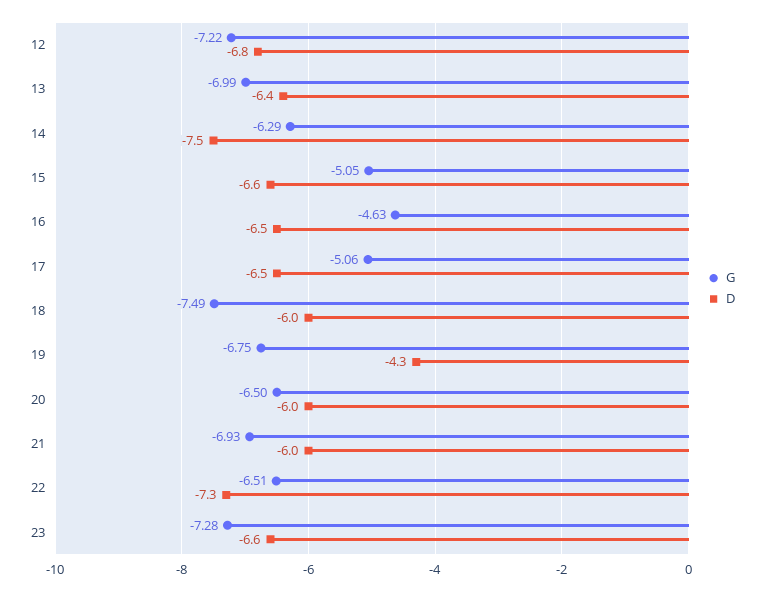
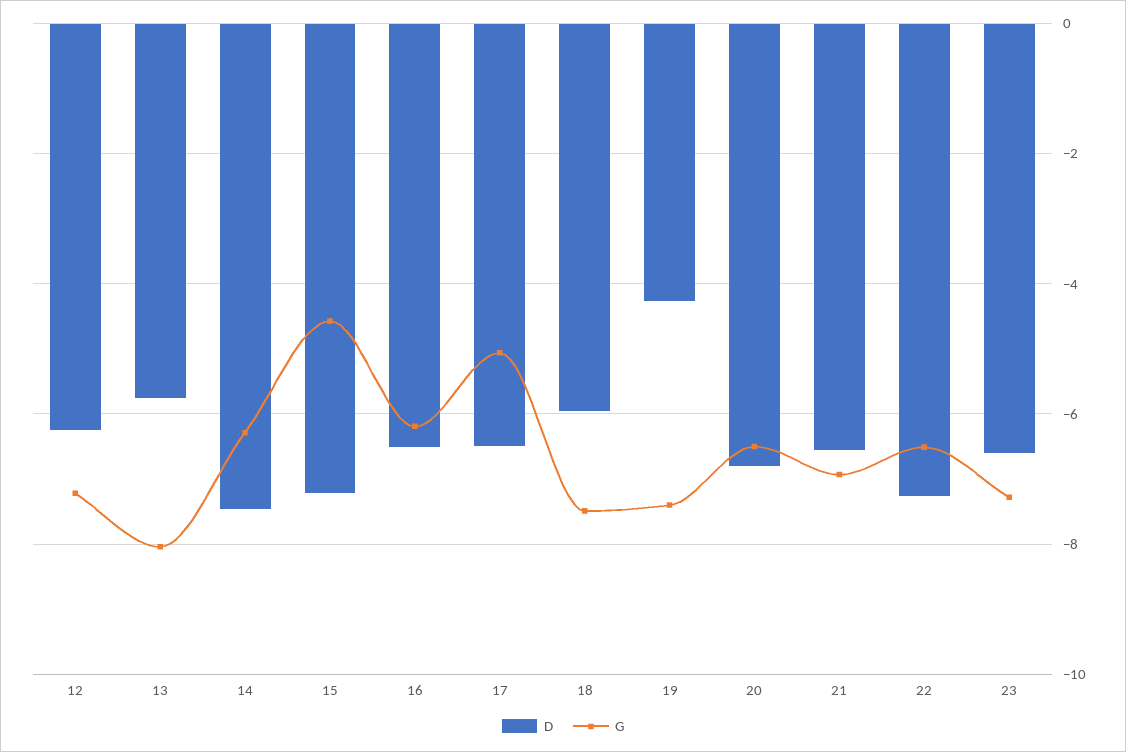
  {
    "G": {
      "12": -7.22,
-     "13": -6.99,
+     "13": -8,
      "14": -6.29,
-     "15": -5.05,
+     "15": -4.6,
-     "16": -4.63,
+     "16": -6.2,
      "17": -5.06,
      "18": -7.49,
-     "19": -6.75,
+     "19": -7.4,
      "20": -6.5,
      "21": -6.93,
      "22": -6.51,
      "23": -7.28
    },
    "D": {
-     "12": -6.8,
+     "12": -6.2,
-     "13": -6.4,
+     "13": -5.8,
      "14": -7.5,
-     "15": -6.6,
+     "15": -7.2,
      "16": -6.5,
      "17": -6.5,
      "18": -6,
      "19": -4.3,
-     "20": -6,
+     "20": -6.8,
-     "21": -6,
+     "21": -6.6,
      "22": -7.3,
      "23": -6.6
    }
  }

